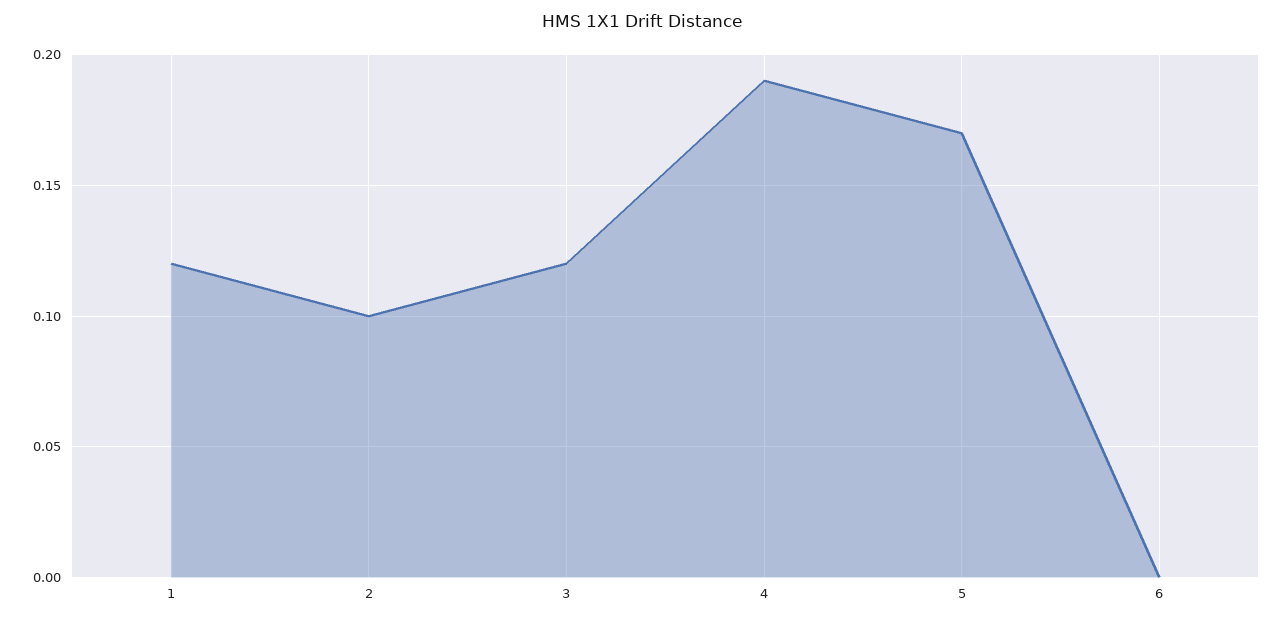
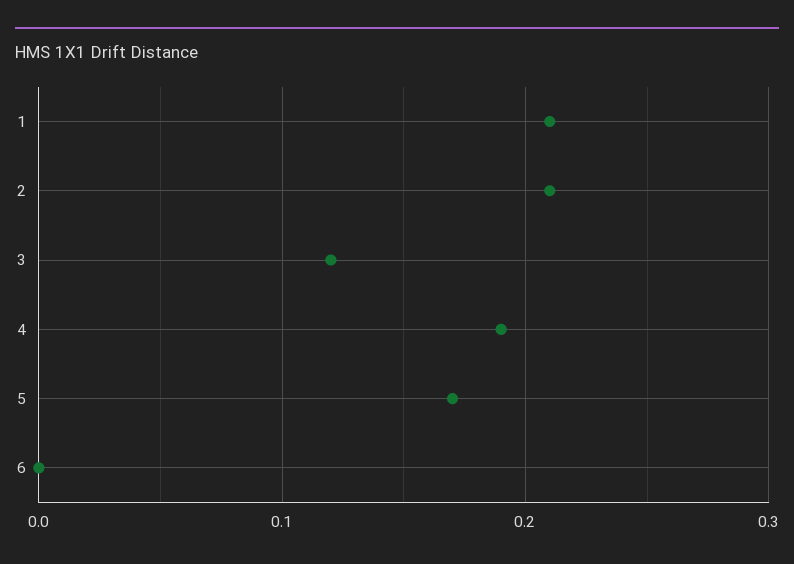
  {
-   "1": 0.12,
+   "1": 0.21,
-   "2": 0.1,
+   "2": 0.21,
    "3": 0.12,
    "4": 0.19,
    "5": 0.17,
    "6": 0
  }

